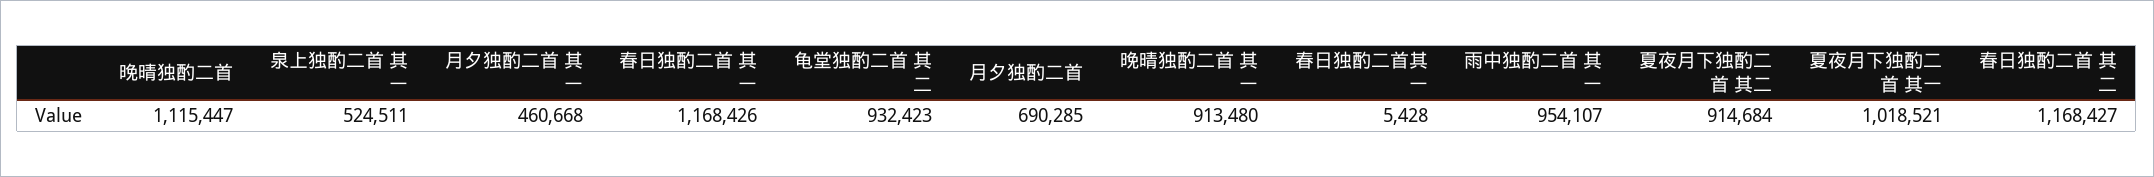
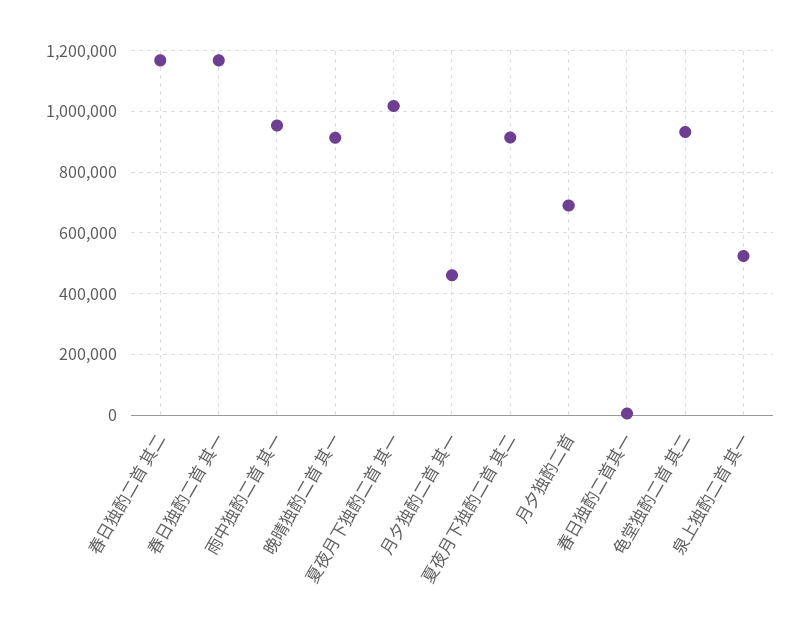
  {
-   "晚晴独酌二首": 1115447,
    "泉上独酌二首 其一": 524511,
    "月夕独酌二首 其一": 460668,
    "春日独酌二首 其一": 1168426,
    "龟堂独酌二首 其二": 932423,
    "月夕独酌二首": 690285,
    "晚晴独酌二首 其一": 913480,
    "春日独酌二首其一": 5428,
    "雨中独酌二首 其一": 954107,
    "夏夜月下独酌二首 其二": 914684,
    "夏夜月下独酌二首 其一": 1018521,
    "春日独酌二首 其二": 1168427
  }

